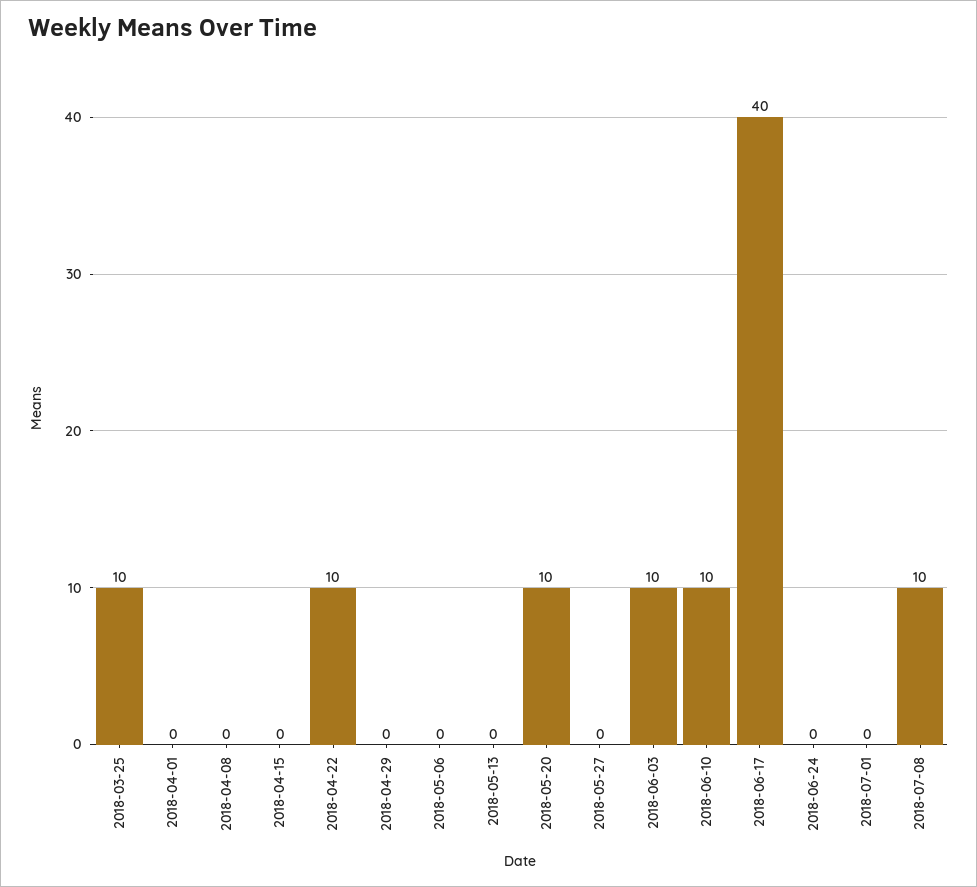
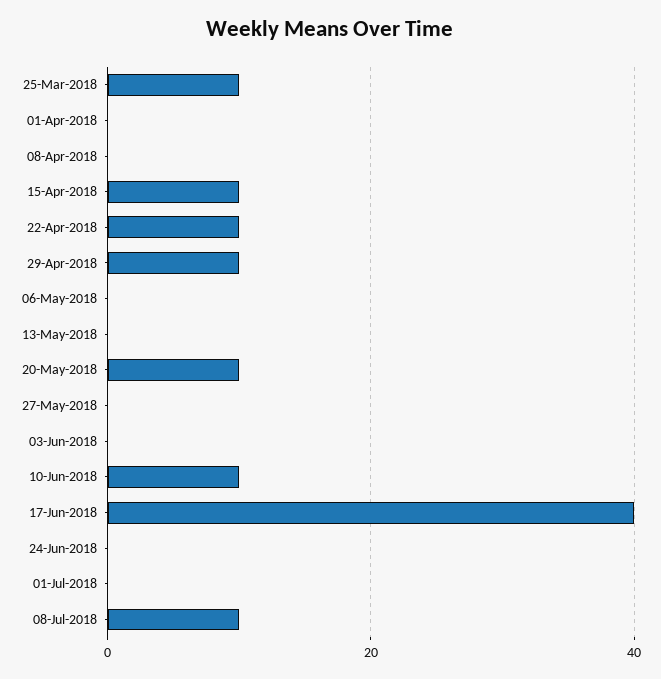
  {
    "2018-03-25": 10,
    "2018-04-01": 0,
    "2018-04-08": 0,
-   "2018-04-15": 0,
+   "2018-04-15": 10,
    "2018-04-22": 10,
-   "2018-04-29": 0,
+   "2018-04-29": 10,
    "2018-05-06": 0,
    "2018-05-13": 0,
    "2018-05-20": 10,
    "2018-05-27": 0,
-   "2018-06-03": 10,
+   "2018-06-03": 0,
    "2018-06-10": 10,
    "2018-06-17": 40,
    "2018-06-24": 0,
    "2018-07-01": 0,
    "2018-07-08": 10
  }

